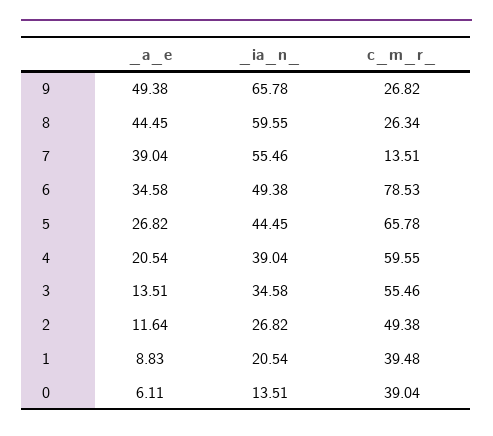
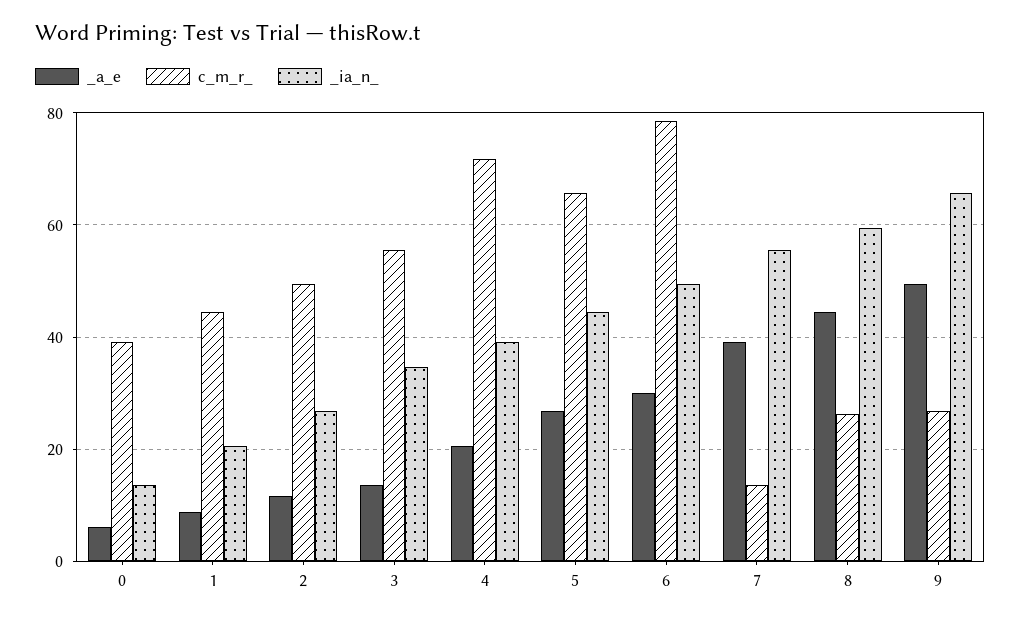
  {
    "_a_e": {
      "9": 49.38,
      "8": 44.45,
      "7": 39.04,
-     "6": 34.58,
+     "6": 30,
      "5": 26.82,
      "4": 20.54,
      "3": 13.51,
      "2": 11.64,
      "1": 8.83,
      "0": 6.11
    },
    "_ia_n_": {
      "9": 65.78,
      "8": 59.55,
      "7": 55.46,
      "6": 49.38,
      "5": 44.45,
      "4": 39.04,
      "3": 34.58,
      "2": 26.82,
      "1": 20.54,
      "0": 13.51
    },
    "c_m_r_": {
      "9": 26.82,
      "8": 26.34,
      "7": 13.51,
      "6": 78.53,
      "5": 65.78,
-     "4": 59.55,
+     "4": 72,
      "3": 55.46,
      "2": 49.38,
-     "1": 39.48,
+     "1": 44,
      "0": 39.04
    }
  }

